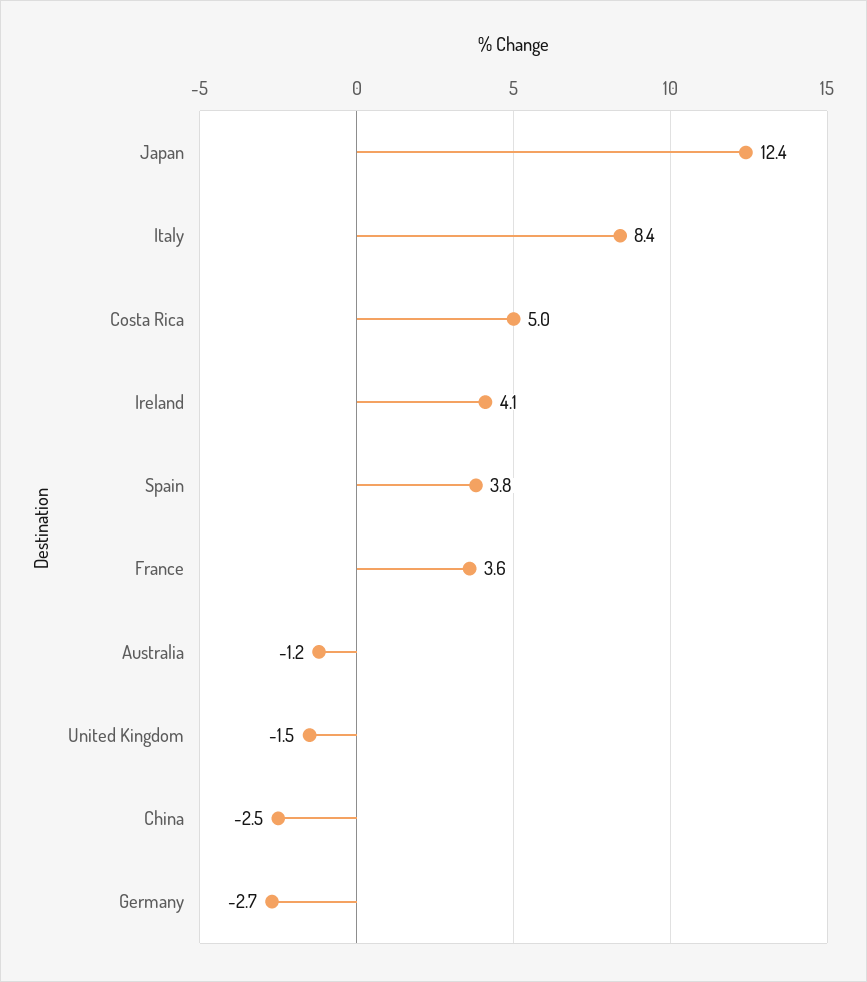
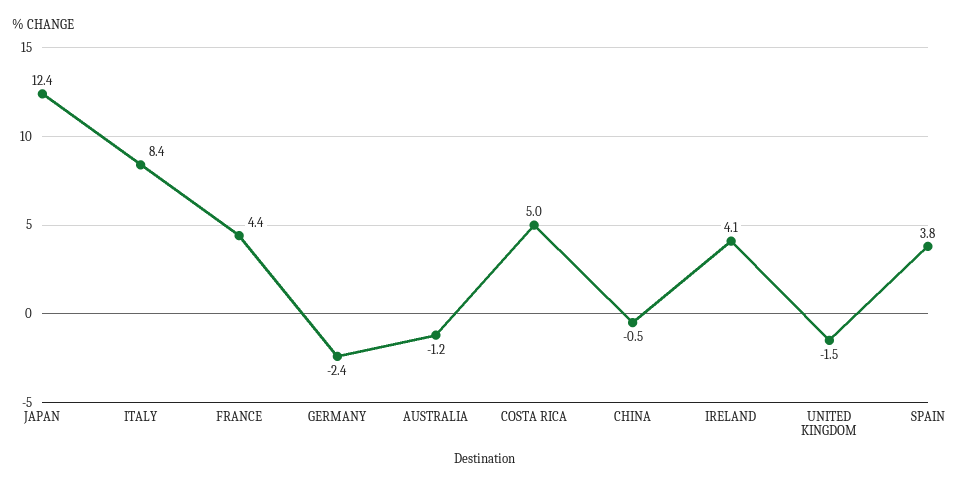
  {
    "Japan": 12.4,
    "Italy": 8.4,
    "Costa Rica": 5,
    "Ireland": 4.1,
    "Spain": 3.8,
-   "France": 3.6,
+   "France": 4.4,
    "Australia": -1.2,
    "United Kingdom": -1.5,
-   "China": -2.5,
+   "China": -0.5,
-   "Germany": -2.7
+   "Germany": -2.4
  }

